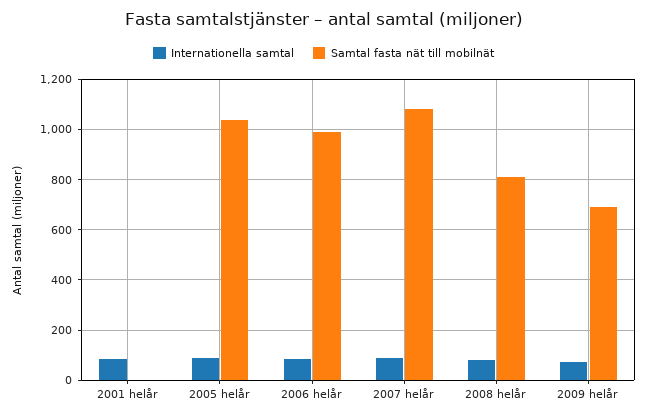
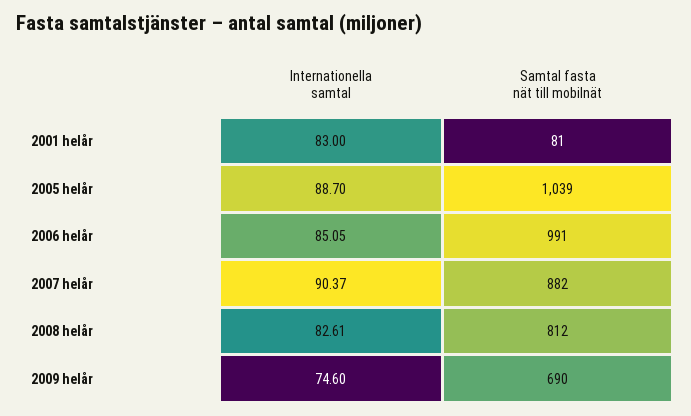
  {
    "Internationella samtal": {
      "2001 helår": 83,
      "2005 helår": 88.7,
      "2006 helår": 85.05,
      "2007 helår": 90.37,
      "2008 helår": 82.61,
      "2009 helår": 74.6
    },
    "Samtal fasta nät till mobilnät": {
-     "2001 helår": 0,
+     "2001 helår": 81,
      "2005 helår": 1039,
      "2006 helår": 991,
-     "2007 helår": 1075,
+     "2007 helår": 882,
      "2008 helår": 812,
      "2009 helår": 690
    }
  }

